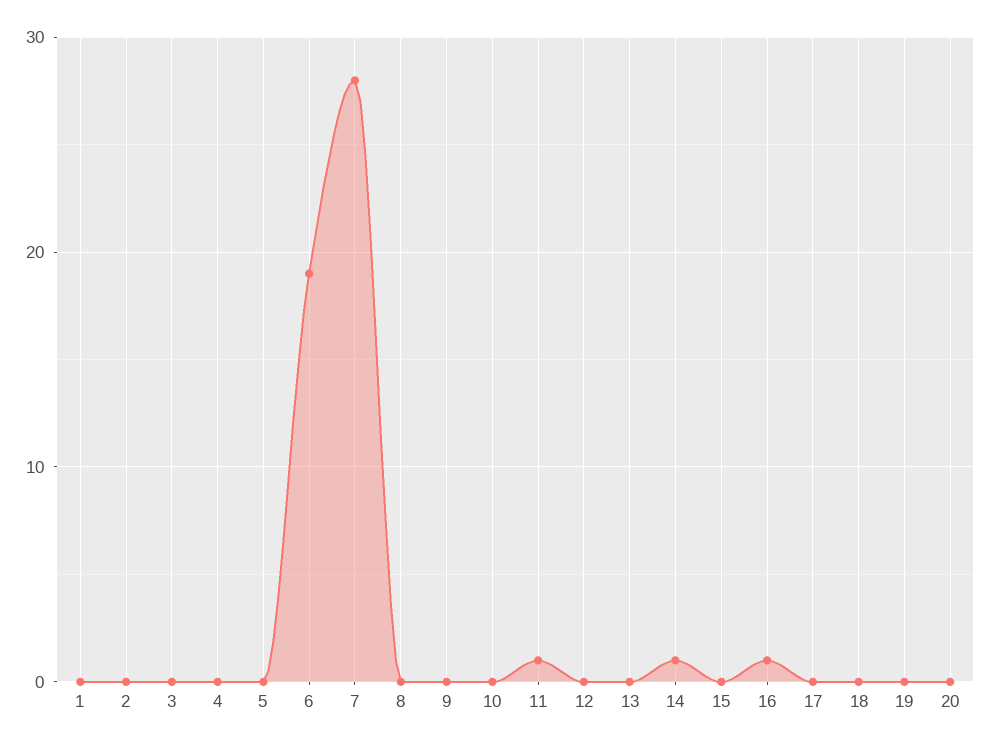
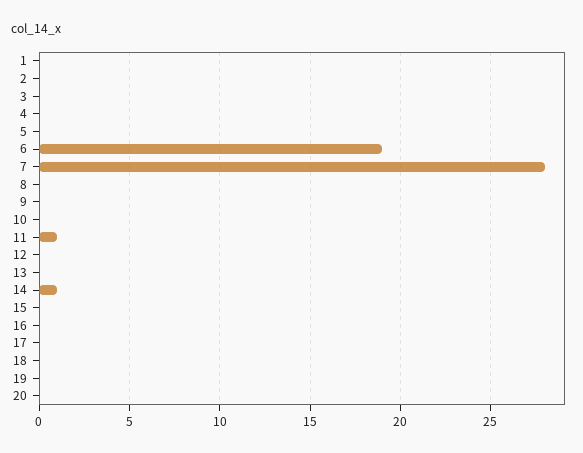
  {
    "1": 0,
    "2": 0,
    "3": 0,
    "4": 0,
    "5": 0,
    "6": 19,
    "7": 28,
    "8": 0,
    "9": 0,
    "10": 0,
    "11": 1,
    "12": 0,
    "13": 0,
    "14": 1,
    "15": 0,
-   "16": 1,
+   "16": 0,
    "17": 0,
    "18": 0,
    "19": 0,
    "20": 0
  }

